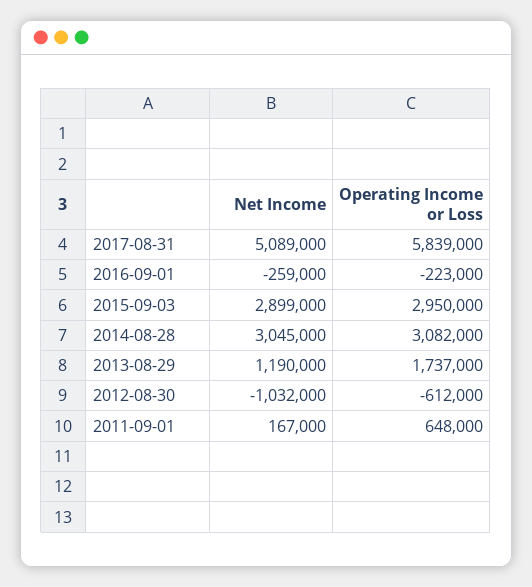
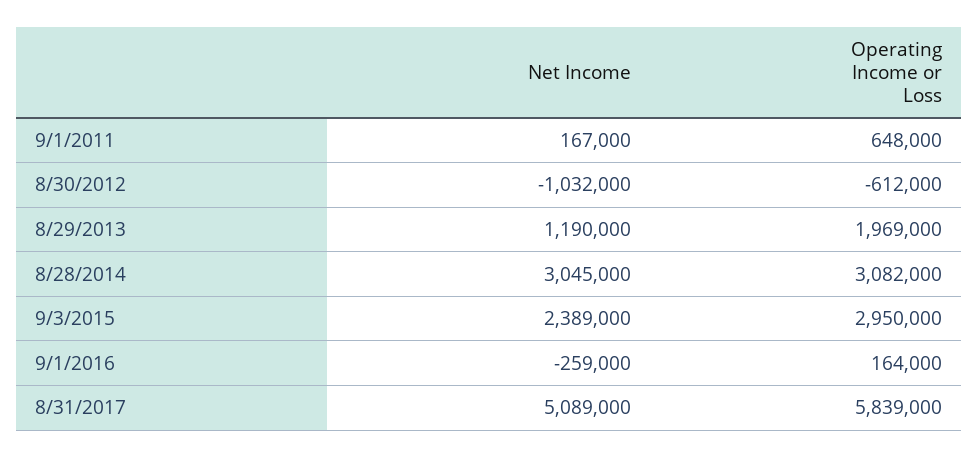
  {
    "Net Income": {
      "2017-08-31": 5089000,
      "2016-09-01": -259000,
-     "2015-09-03": 2899000,
+     "2015-09-03": 2389000,
      "2014-08-28": 3045000,
      "2013-08-29": 1190000,
      "2012-08-30": -1032000,
      "2011-09-01": 167000
    },
    "Operating Income or Loss": {
      "2017-08-31": 5839000,
-     "2016-09-01": -223000,
+     "2016-09-01": 164000,
      "2015-09-03": 2950000,
      "2014-08-28": 3082000,
-     "2013-08-29": 1737000,
+     "2013-08-29": 1969000,
      "2012-08-30": -612000,
      "2011-09-01": 648000
    }
  }

